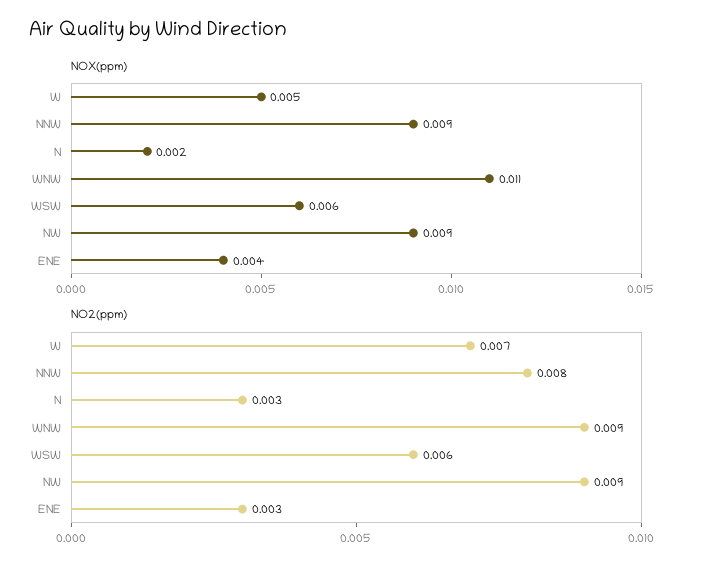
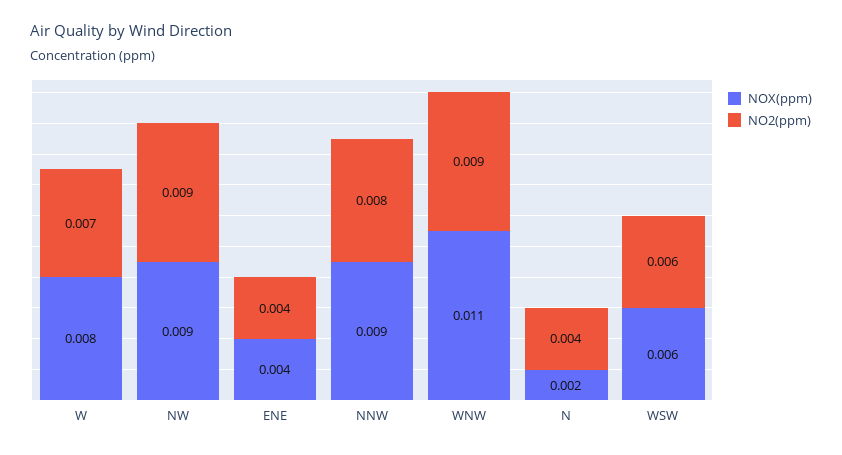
  {
    "NOX(ppm)": {
-     "W": 0.005,
+     "W": 0.008,
      "NNW": 0.009,
      "N": 0.002,
      "WNW": 0.011,
      "WSW": 0.006,
      "NW": 0.009,
      "ENE": 0.004
    },
    "NO2(ppm)": {
      "W": 0.007,
      "NNW": 0.008,
-     "N": 0.003,
+     "N": 0.004,
      "WNW": 0.009,
      "WSW": 0.006,
      "NW": 0.009,
-     "ENE": 0.003
+     "ENE": 0.004
    }
  }

